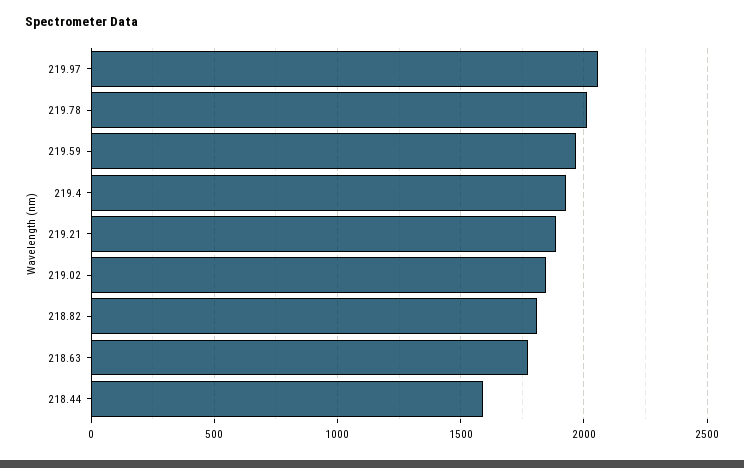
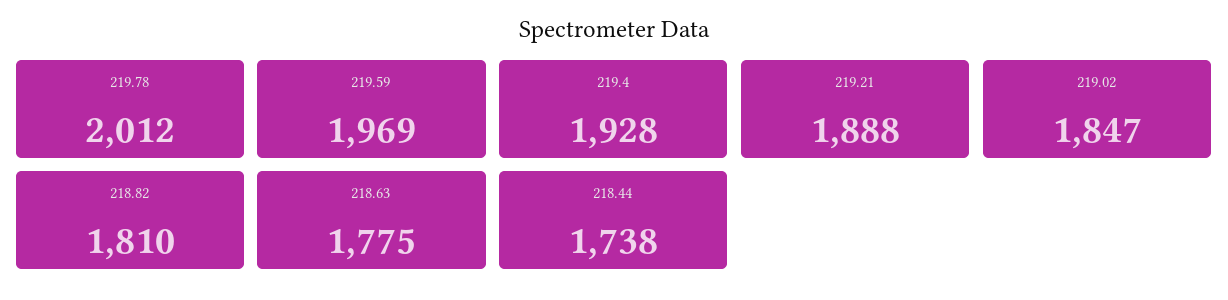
  {
-   "219.97": 2050,
    "219.78": 2012,
    "219.59": 1969,
    "219.4": 1928,
    "219.21": 1888,
    "219.02": 1847,
    "218.82": 1810,
    "218.63": 1775,
-   "218.44": 1600
+   "218.44": 1738
  }

